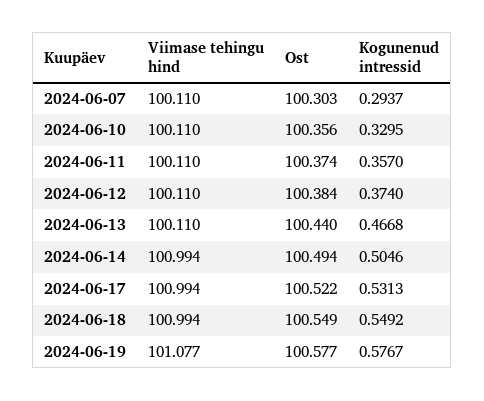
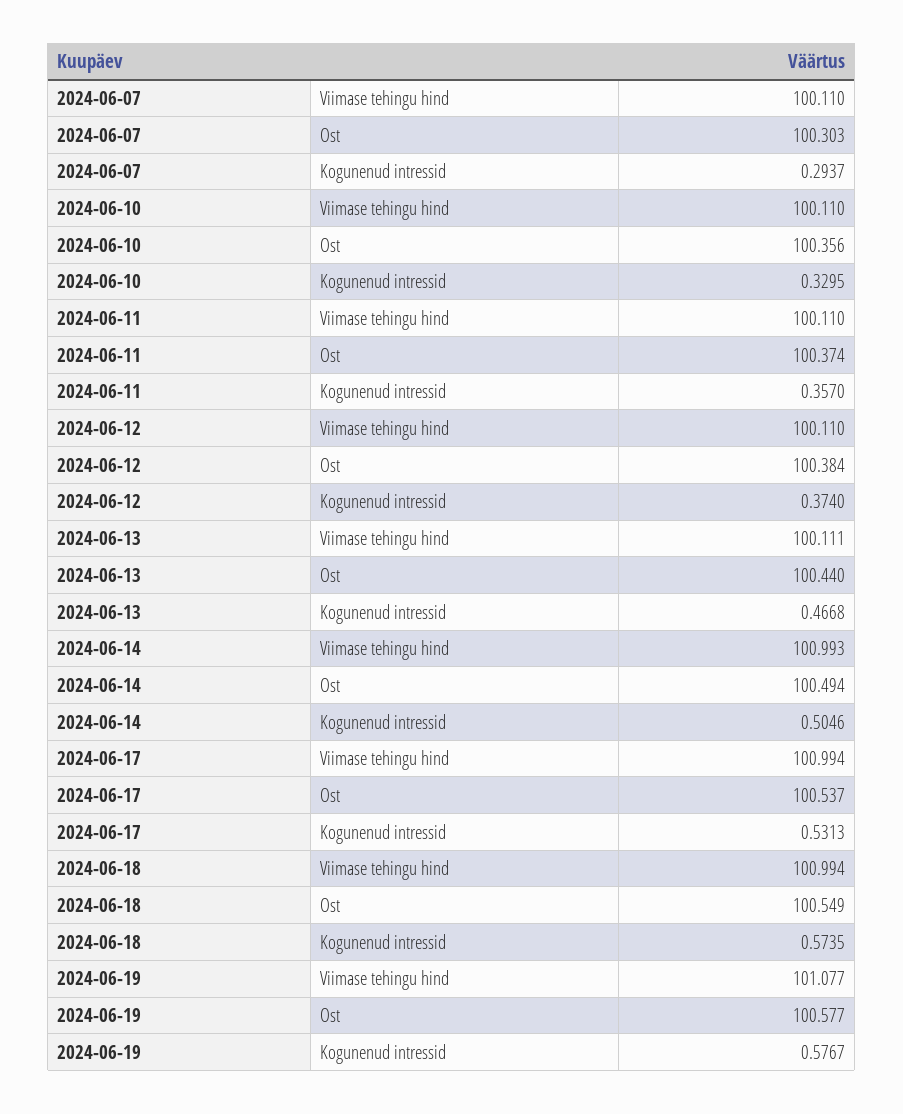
  {
    "Viimase tehingu hind": {
      "2024-06-07": 100.11,
      "2024-06-10": 100.11,
      "2024-06-11": 100.11,
      "2024-06-12": 100.11,
-     "2024-06-13": 100.11,
+     "2024-06-13": 100.111,
-     "2024-06-14": 100.994,
+     "2024-06-14": 100.993,
      "2024-06-17": 100.994,
      "2024-06-18": 100.994,
      "2024-06-19": 101.077
    },
    "Ost": {
      "2024-06-07": 100.303,
      "2024-06-10": 100.356,
      "2024-06-11": 100.374,
      "2024-06-12": 100.384,
      "2024-06-13": 100.44,
      "2024-06-14": 100.494,
-     "2024-06-17": 100.522,
+     "2024-06-17": 100.537,
      "2024-06-18": 100.549,
      "2024-06-19": 100.577
    },
    "Kogunenud intressid": {
      "2024-06-07": 0.2937,
      "2024-06-10": 0.3295,
      "2024-06-11": 0.357,
      "2024-06-12": 0.374,
      "2024-06-13": 0.4668,
      "2024-06-14": 0.5046,
      "2024-06-17": 0.5313,
-     "2024-06-18": 0.5492,
+     "2024-06-18": 0.5735,
      "2024-06-19": 0.5767
    }
  }

